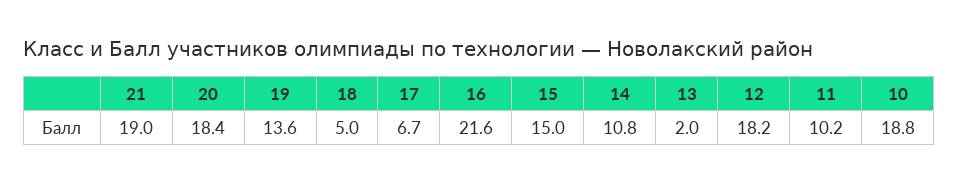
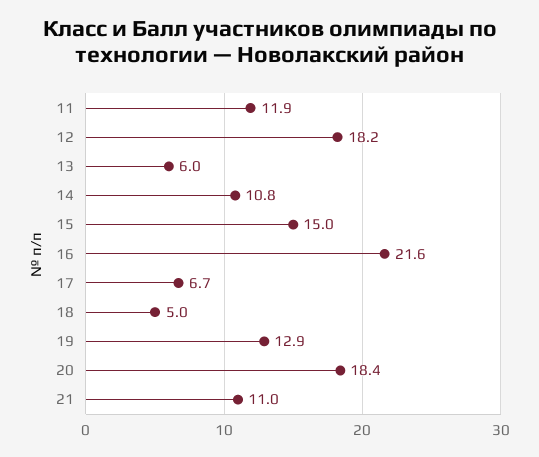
  {
-   "21": 19,
+   "21": 11,
    "20": 18.4,
-   "19": 13.6,
+   "19": 12.9,
    "18": 5,
    "17": 6.7,
    "16": 21.6,
    "15": 15,
    "14": 10.8,
-   "13": 2,
+   "13": 6,
    "12": 18.2,
-   "11": 10.2,
+   "11": 11.9
-   "10": 18.8
  }

